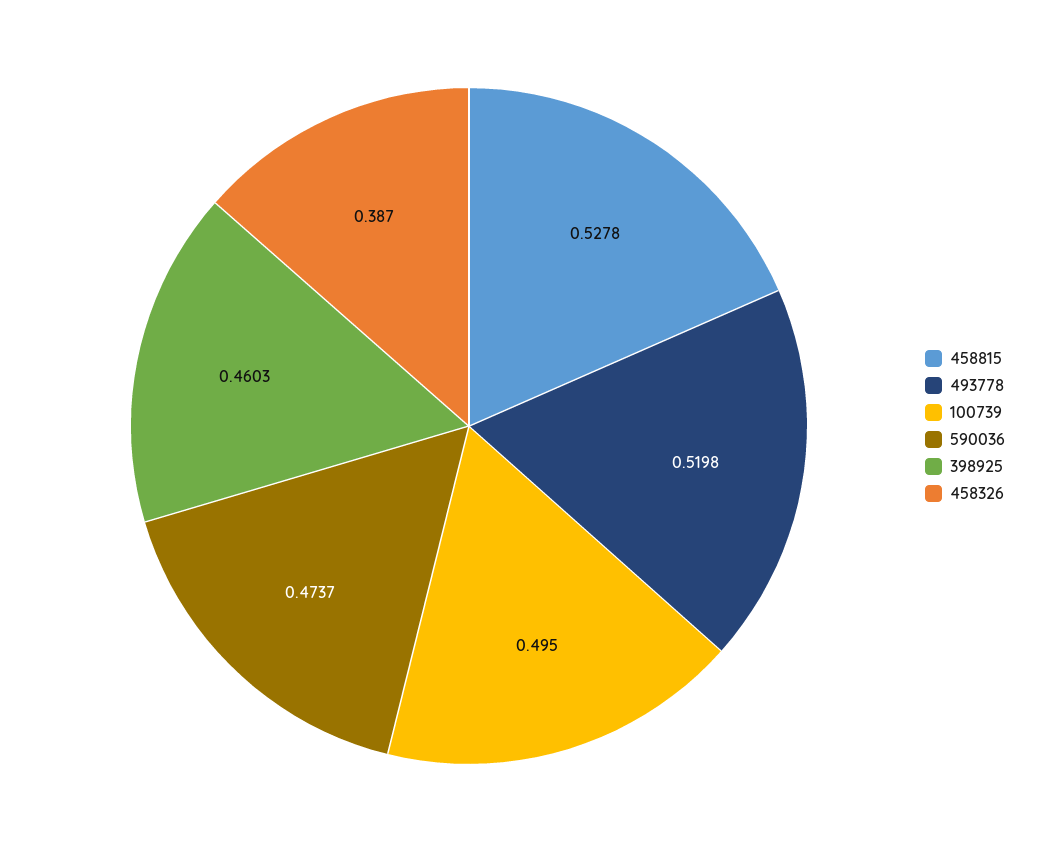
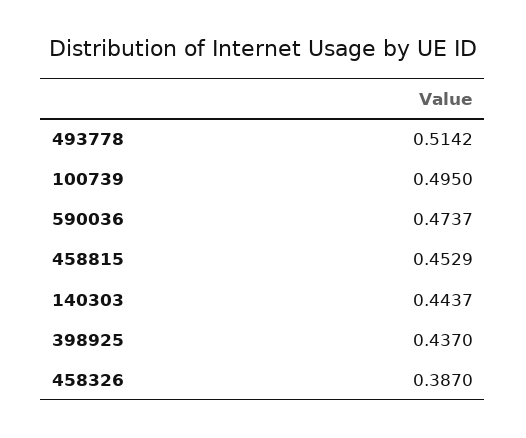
  {
-   "458815": 0.5278,
+   "458815": 0.4529,
-   "493778": 0.5198,
+   "493778": 0.5142,
    "100739": 0.495,
    "590036": 0.4737,
-   "398925": 0.4603,
+   "398925": 0.437,
-   "458326": 0.387
+   "458326": 0.387,
+   "140303": 0.4437
  }

